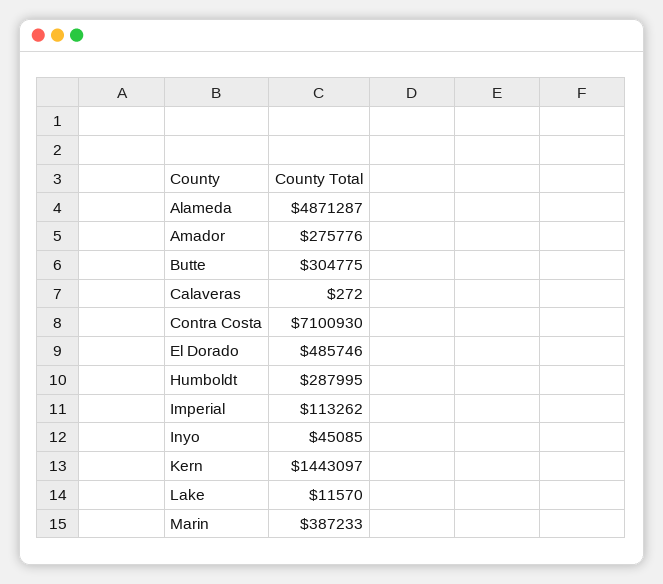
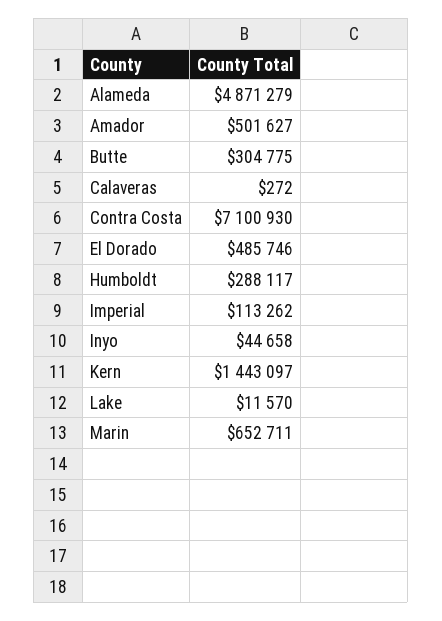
  {
-   "Alameda": 4871287,
+   "Alameda": 4871279,
-   "Amador": 275776,
+   "Amador": 501627,
    "Butte": 304775,
    "Calaveras": 272,
    "Contra Costa": 7100930,
    "El Dorado": 485746,
-   "Humboldt": 287995,
+   "Humboldt": 288117,
    "Imperial": 113262,
-   "Inyo": 45085,
+   "Inyo": 44658,
    "Kern": 1443097,
    "Lake": 11570,
-   "Marin": 387233
+   "Marin": 652711
  }

